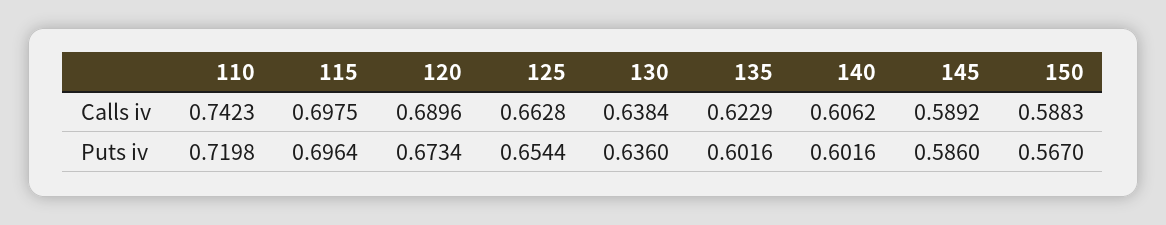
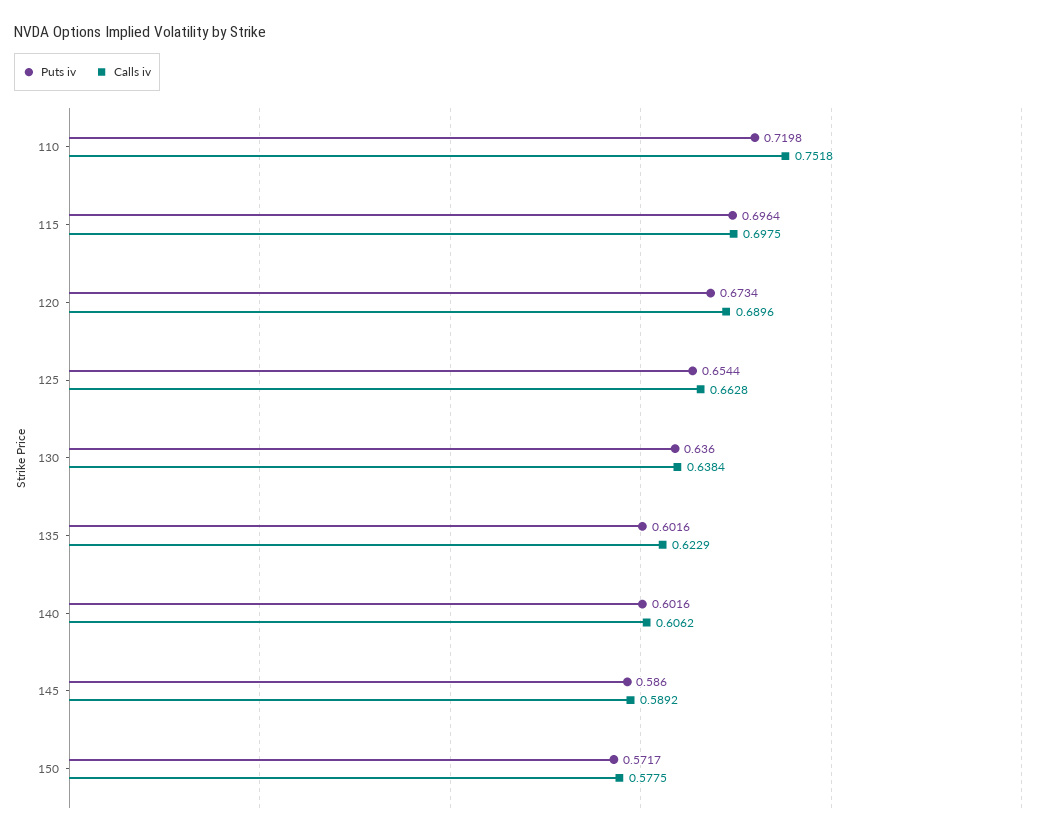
  {
    "Calls iv": {
-     "110": 0.7423,
+     "110": 0.7518,
      "115": 0.6975,
      "120": 0.6896,
      "125": 0.6628,
      "130": 0.6384,
      "135": 0.6229,
      "140": 0.6062,
      "145": 0.5892,
-     "150": 0.5883
+     "150": 0.5775
    },
    "Puts iv": {
      "110": 0.7198,
      "115": 0.6964,
      "120": 0.6734,
      "125": 0.6544,
      "130": 0.636,
      "135": 0.6016,
      "140": 0.6016,
      "145": 0.586,
-     "150": 0.567
+     "150": 0.5717
    }
  }

